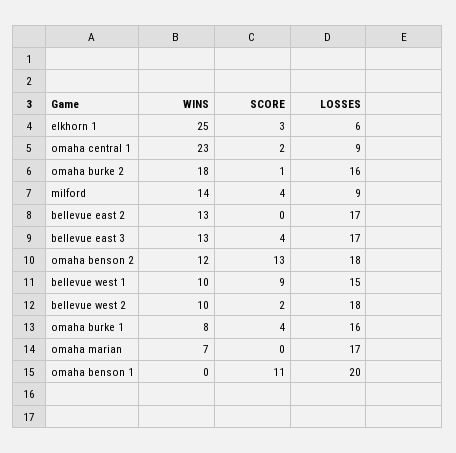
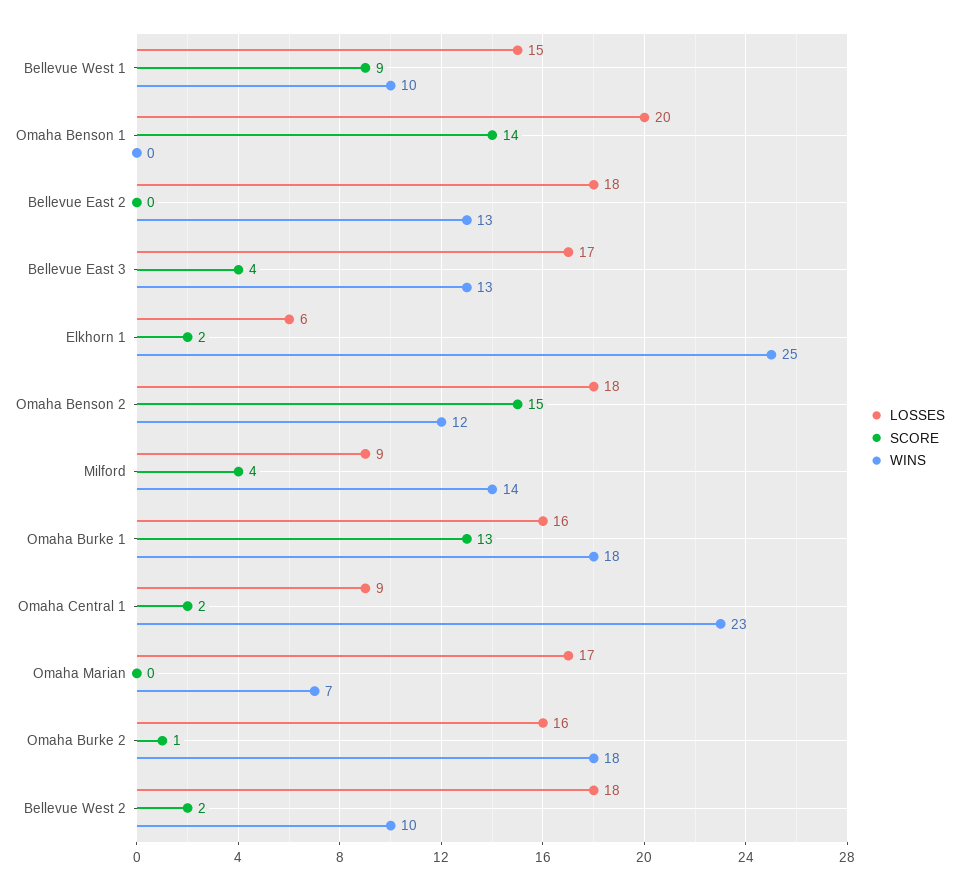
  {
    "WINS": {
      "elkhorn 1": 25,
      "omaha central 1": 23,
      "omaha burke 2": 18,
      "milford": 14,
      "bellevue east 2": 13,
      "bellevue east 3": 13,
      "omaha benson 2": 12,
      "bellevue west 1": 10,
      "bellevue west 2": 10,
-     "omaha burke 1": 8,
+     "omaha burke 1": 18,
      "omaha marian": 7,
      "omaha benson 1": 0
    },
    "SCORE": {
-     "elkhorn 1": 3,
+     "elkhorn 1": 2,
      "omaha central 1": 2,
      "omaha burke 2": 1,
      "milford": 4,
      "bellevue east 2": 0,
      "bellevue east 3": 4,
-     "omaha benson 2": 13,
+     "omaha benson 2": 15,
      "bellevue west 1": 9,
      "bellevue west 2": 2,
-     "omaha burke 1": 4,
+     "omaha burke 1": 13,
      "omaha marian": 0,
-     "omaha benson 1": 11
+     "omaha benson 1": 14
    },
    "LOSSES": {
      "elkhorn 1": 6,
      "omaha central 1": 9,
      "omaha burke 2": 16,
      "milford": 9,
-     "bellevue east 2": 17,
+     "bellevue east 2": 18,
      "bellevue east 3": 17,
      "omaha benson 2": 18,
      "bellevue west 1": 15,
      "bellevue west 2": 18,
      "omaha burke 1": 16,
      "omaha marian": 17,
      "omaha benson 1": 20
    }
  }

